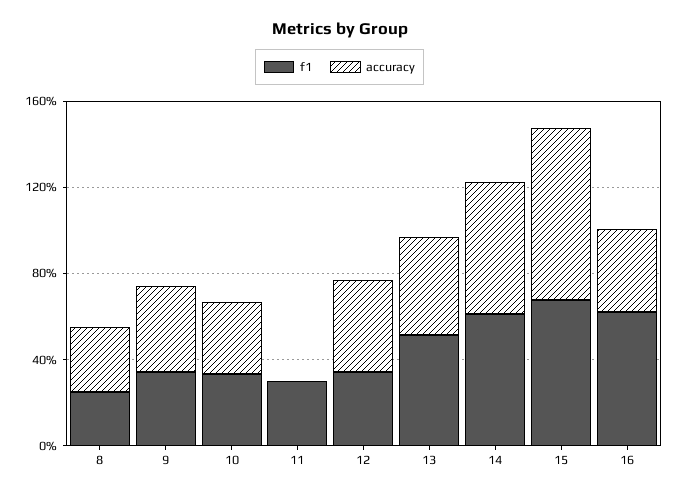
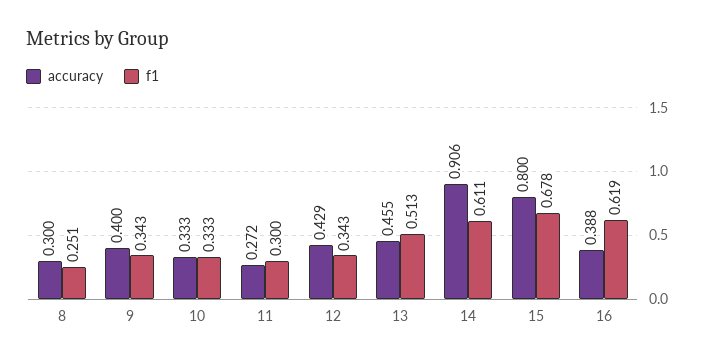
  {
    "f1": {
      "8": 0.251,
      "9": 0.343,
      "10": 0.333,
      "11": 0.3,
      "12": 0.343,
      "13": 0.513,
      "14": 0.611,
      "15": 0.678,
      "16": 0.619
    },
    "accuracy": {
      "8": 0.3,
      "9": 0.4,
      "10": 0.333,
-     "11": 0,
+     "11": 0.272,
      "12": 0.429,
      "13": 0.455,
-     "14": 0.6,
+     "14": 0.906,
      "15": 0.8,
      "16": 0.388
    }
  }

